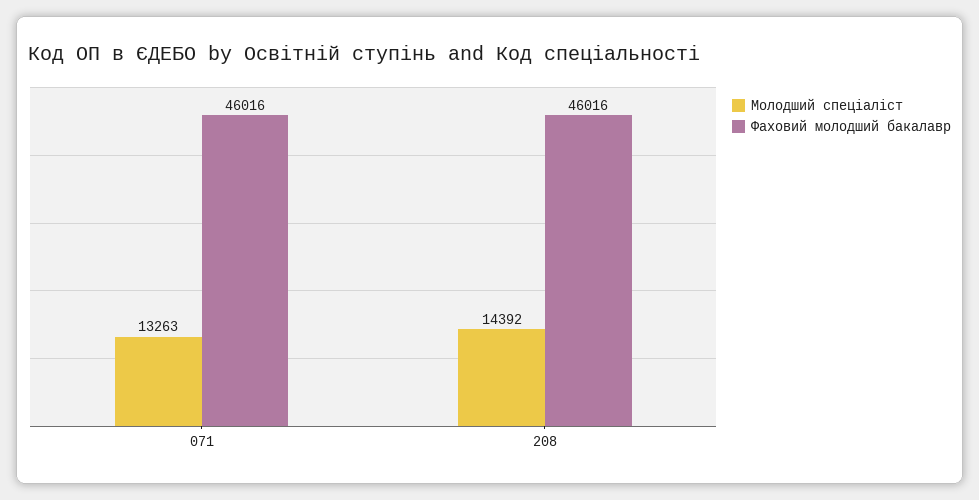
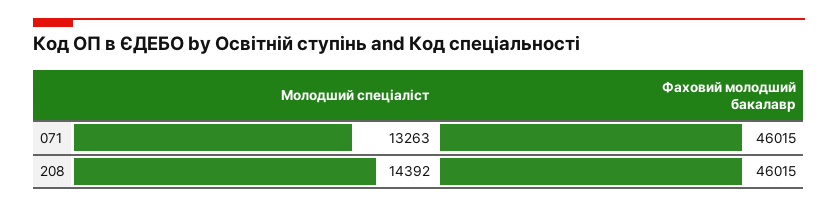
  {
    "Молодший спеціаліст": {
      "071": 13263,
      "208": 14392
    },
    "Фаховий молодший бакалавр": {
-     "071": 46016,
+     "071": 46015,
-     "208": 46016
+     "208": 46015
    }
  }

